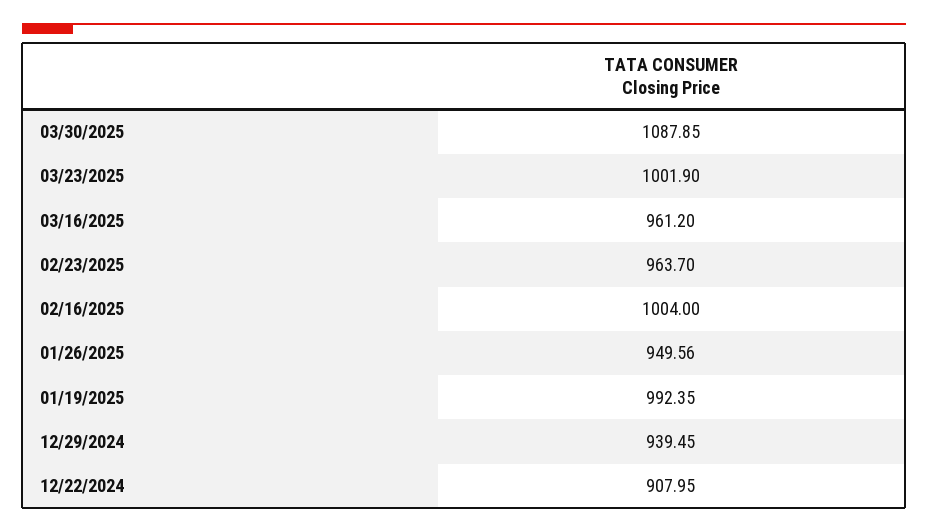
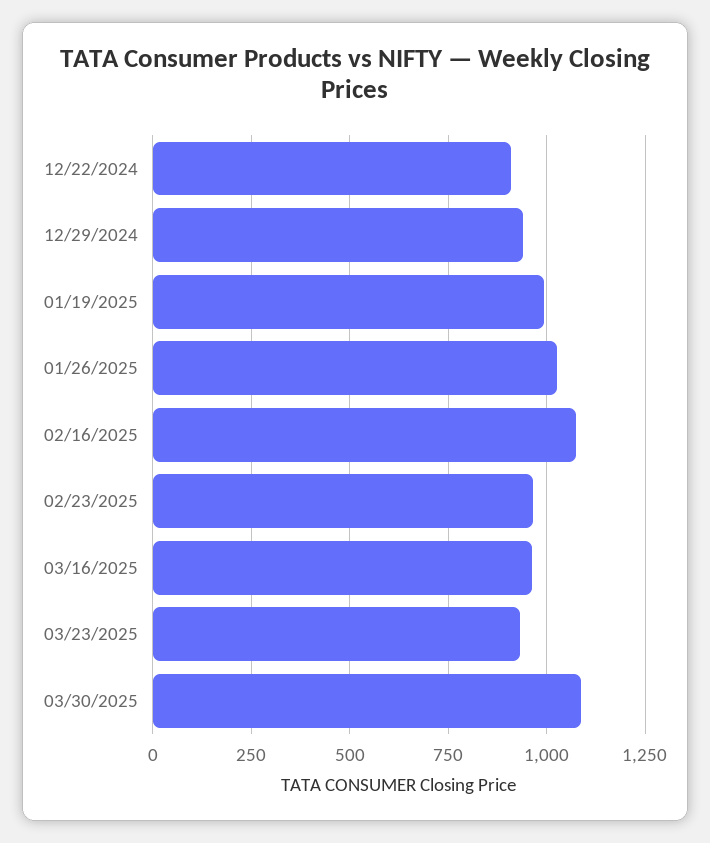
  {
    "03/30/2025": 1087.85,
-   "03/23/2025": 1001.9,
+   "03/23/2025": 925,
    "03/16/2025": 961.2,
    "02/23/2025": 963.7,
-   "02/16/2025": 1004,
+   "02/16/2025": 1075,
-   "01/26/2025": 949.56,
+   "01/26/2025": 1025,
    "01/19/2025": 992.35,
    "12/29/2024": 939.45,
    "12/22/2024": 907.95
  }

